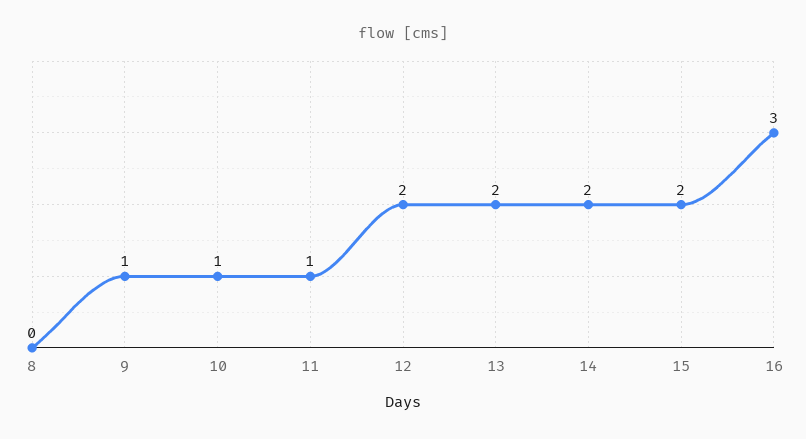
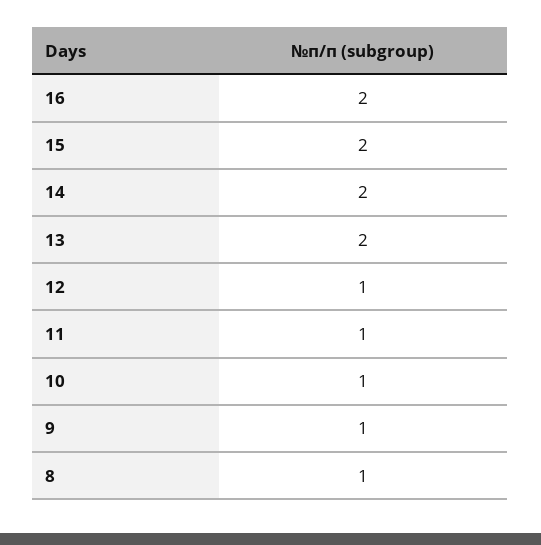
  {
-   "8": 0,
+   "8": 1,
    "9": 1,
    "10": 1,
    "11": 1,
-   "12": 2,
+   "12": 1,
    "13": 2,
    "14": 2,
    "15": 2,
-   "16": 3
+   "16": 2
  }

